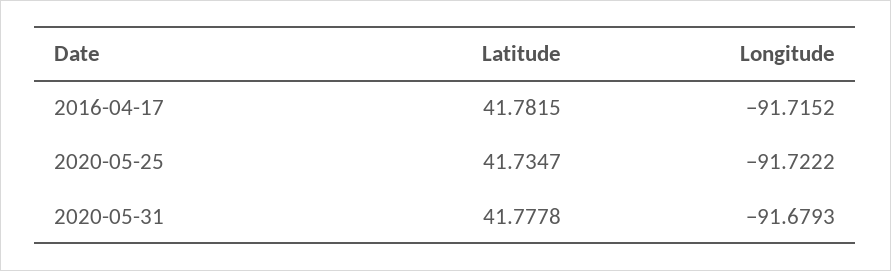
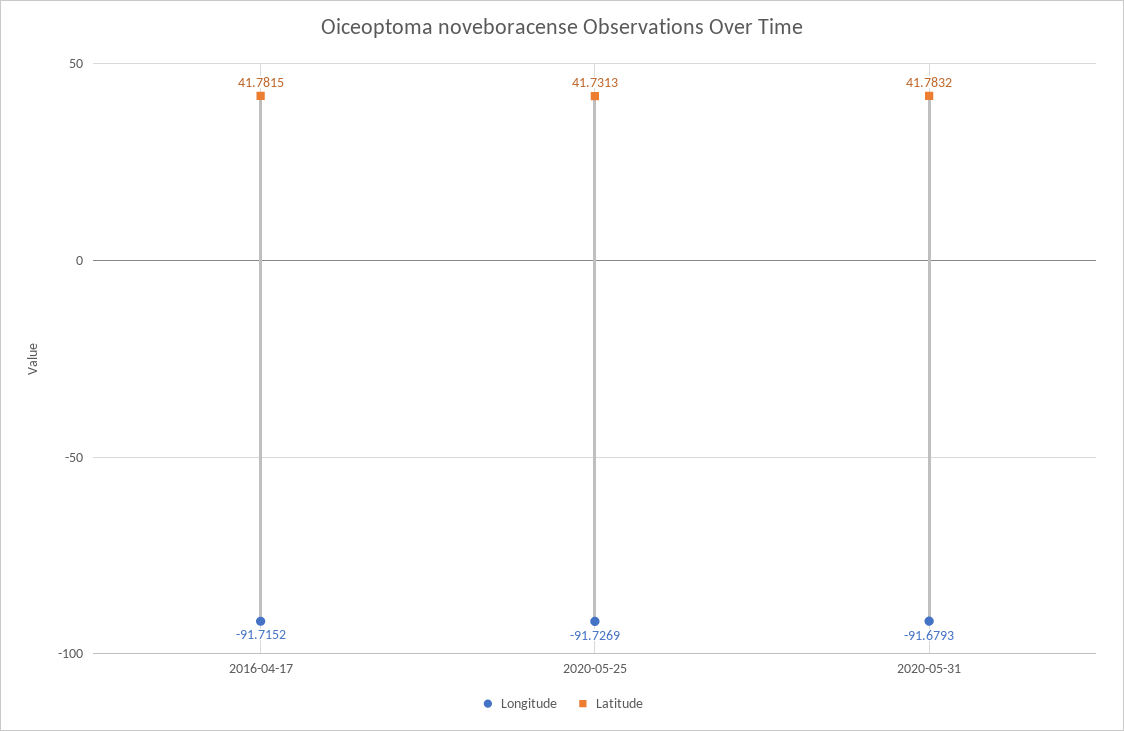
  {
    "Latitude": {
      "2016-04-17": 41.7815,
-     "2020-05-25": 41.7347,
+     "2020-05-25": 41.7313,
-     "2020-05-31": 41.7778
+     "2020-05-31": 41.7832
    },
    "Longitude": {
      "2016-04-17": -91.7152,
-     "2020-05-25": -91.7222,
+     "2020-05-25": -91.7269,
      "2020-05-31": -91.6793
    }
  }

